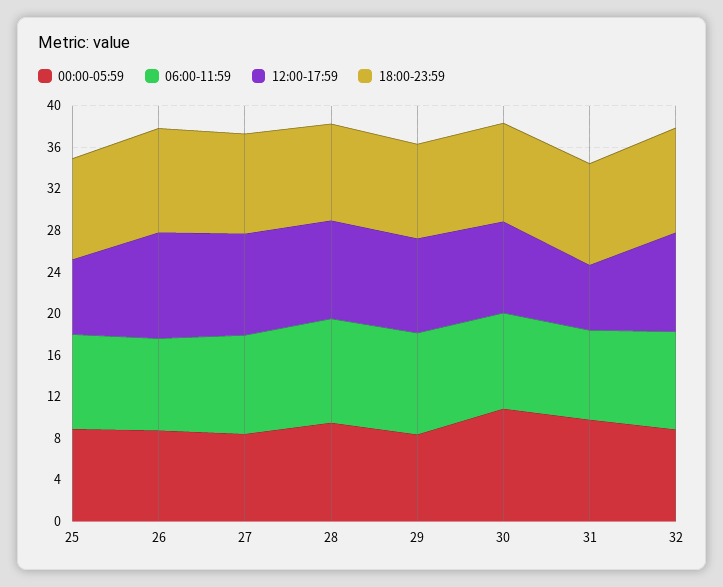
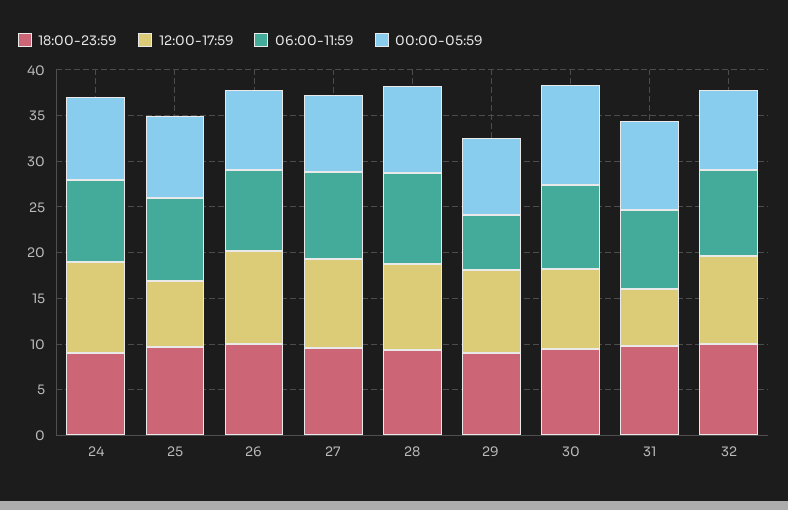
  {
    "00:00-05:59": {
      "25": 9,
      "26": 9,
      "27": 8,
      "28": 10,
      "29": 8,
      "30": 11,
      "31": 10,
-     "32": 9
+     "32": 9,
+     "24": 9
    },
    "06:00-11:59": {
      "25": 9,
      "26": 9,
      "27": 10,
      "28": 10,
-     "29": 10,
+     "29": 6,
      "30": 9,
      "31": 9,
-     "32": 9
+     "32": 9,
+     "24": 9
    },
    "12:00-17:59": {
      "25": 7,
      "26": 10,
      "27": 10,
      "28": 9,
      "29": 9,
      "30": 9,
      "31": 6,
-     "32": 10
+     "32": 10,
+     "24": 10
    },
    "18:00-23:59": {
      "25": 10,
      "26": 10,
      "27": 10,
      "28": 9,
      "29": 9,
      "30": 9,
      "31": 10,
-     "32": 10
+     "32": 10,
+     "24": 9
    }
  }

